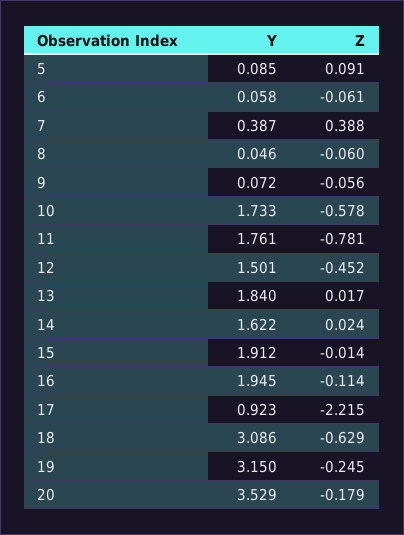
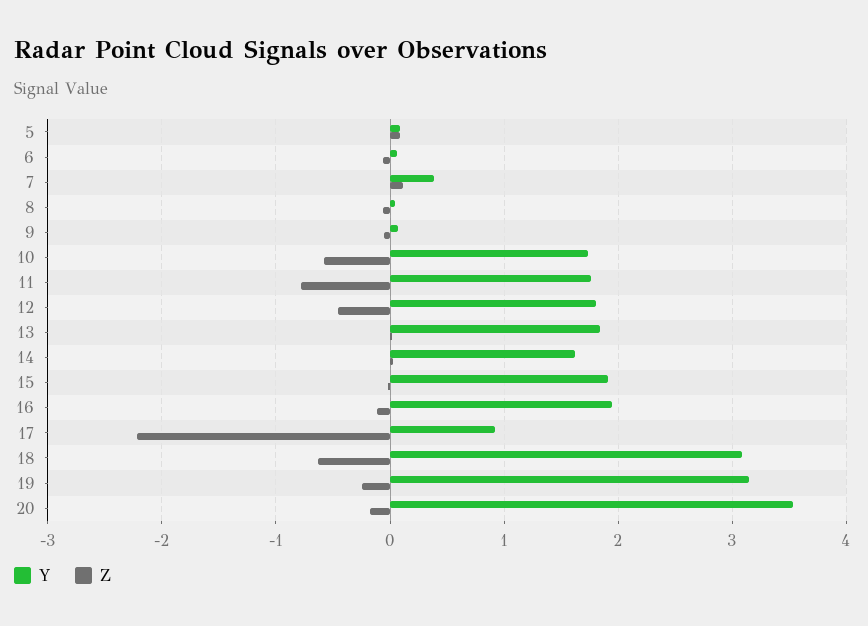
  {
    "Y": {
      "5": 0.085,
      "6": 0.058,
      "7": 0.387,
      "8": 0.046,
      "9": 0.072,
      "10": 1.733,
      "11": 1.761,
-     "12": 1.501,
+     "12": 1.8,
      "13": 1.84,
      "14": 1.622,
      "15": 1.912,
      "16": 1.945,
      "17": 0.923,
      "18": 3.086,
      "19": 3.15,
      "20": 3.529
    },
    "Z": {
      "5": 0.091,
      "6": -0.061,
-     "7": 0.388,
+     "7": 0.1,
      "8": -0.06,
      "9": -0.056,
      "10": -0.578,
      "11": -0.781,
      "12": -0.452,
      "13": 0.017,
      "14": 0.024,
      "15": -0.014,
      "16": -0.114,
      "17": -2.215,
      "18": -0.629,
      "19": -0.245,
      "20": -0.179
    }
  }

